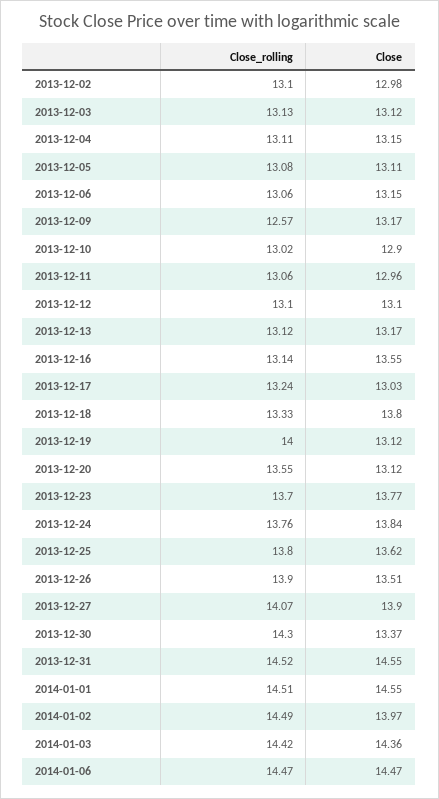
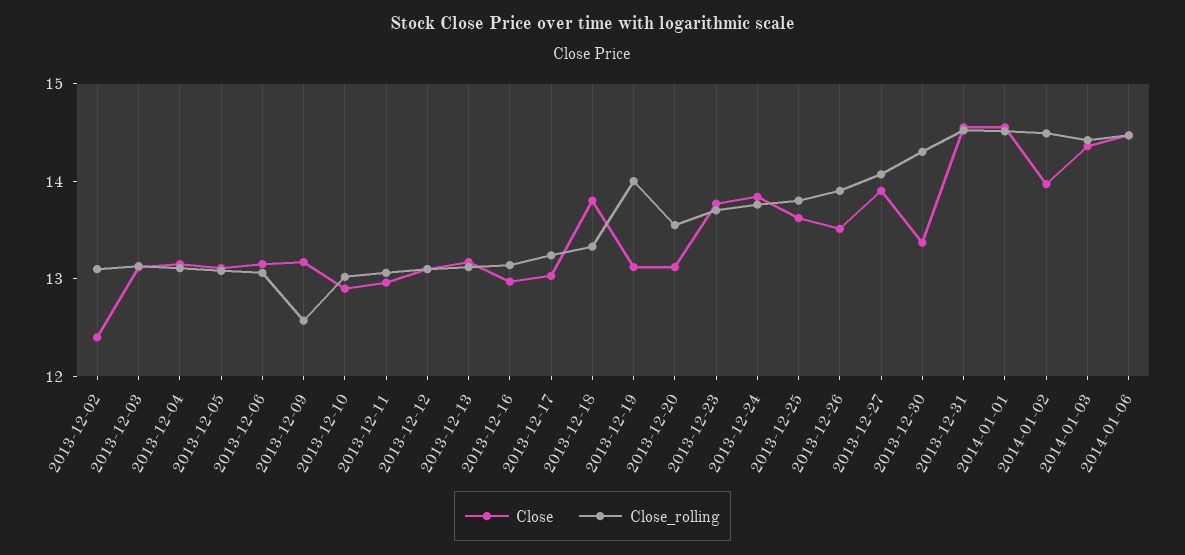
  {
    "Close_rolling": {
      "2013-12-02": 13.1,
      "2013-12-03": 13.13,
      "2013-12-04": 13.11,
      "2013-12-05": 13.08,
      "2013-12-06": 13.06,
      "2013-12-09": 12.57,
      "2013-12-10": 13.02,
      "2013-12-11": 13.06,
      "2013-12-12": 13.1,
      "2013-12-13": 13.12,
      "2013-12-16": 13.14,
      "2013-12-17": 13.24,
      "2013-12-18": 13.33,
      "2013-12-19": 14,
      "2013-12-20": 13.55,
      "2013-12-23": 13.7,
      "2013-12-24": 13.76,
      "2013-12-25": 13.8,
      "2013-12-26": 13.9,
      "2013-12-27": 14.07,
      "2013-12-30": 14.3,
      "2013-12-31": 14.52,
      "2014-01-01": 14.51,
      "2014-01-02": 14.49,
      "2014-01-03": 14.42,
      "2014-01-06": 14.47
    },
    "Close": {
-     "2013-12-02": 12.98,
+     "2013-12-02": 12.4,
      "2013-12-03": 13.12,
      "2013-12-04": 13.15,
      "2013-12-05": 13.11,
      "2013-12-06": 13.15,
      "2013-12-09": 13.17,
      "2013-12-10": 12.9,
      "2013-12-11": 12.96,
      "2013-12-12": 13.1,
      "2013-12-13": 13.17,
-     "2013-12-16": 13.55,
+     "2013-12-16": 13,
      "2013-12-17": 13.03,
      "2013-12-18": 13.8,
      "2013-12-19": 13.12,
      "2013-12-20": 13.12,
      "2013-12-23": 13.77,
      "2013-12-24": 13.84,
      "2013-12-25": 13.62,
      "2013-12-26": 13.51,
      "2013-12-27": 13.9,
      "2013-12-30": 13.37,
      "2013-12-31": 14.55,
      "2014-01-01": 14.55,
      "2014-01-02": 13.97,
      "2014-01-03": 14.36,
      "2014-01-06": 14.47
    }
  }

